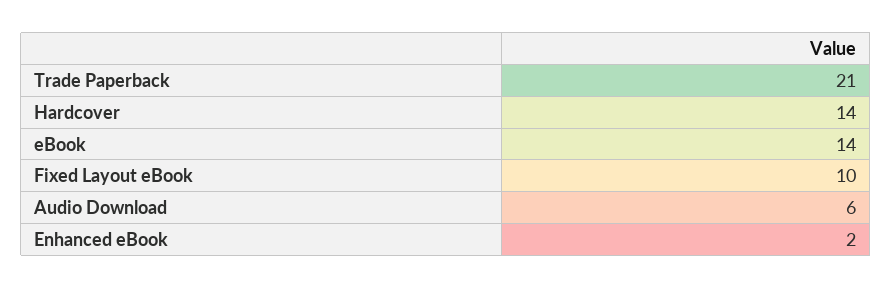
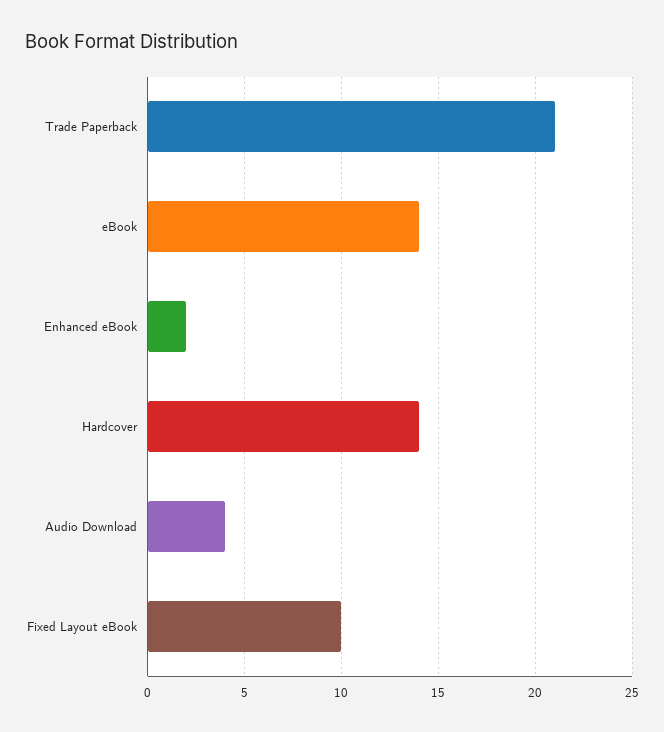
  {
    "Trade Paperback": 21,
    "Hardcover": 14,
    "eBook": 14,
    "Fixed Layout eBook": 10,
-   "Audio Download": 6,
+   "Audio Download": 4,
    "Enhanced eBook": 2
  }

